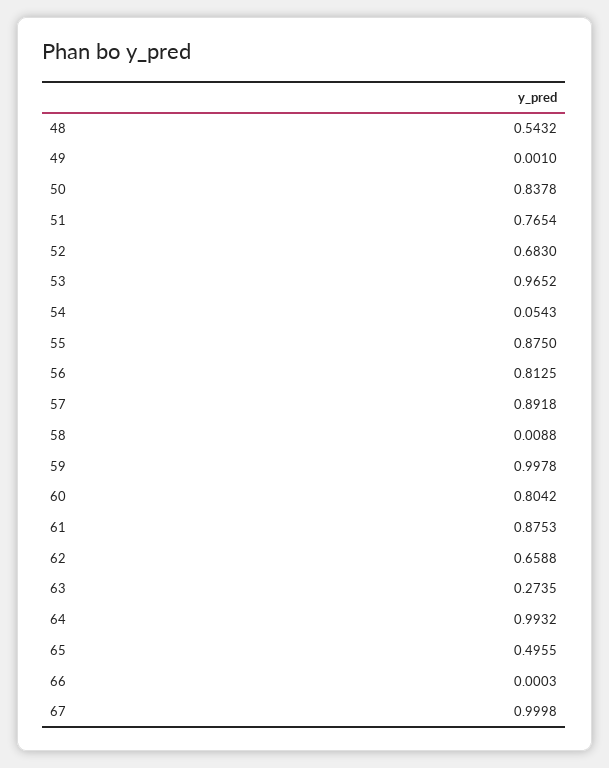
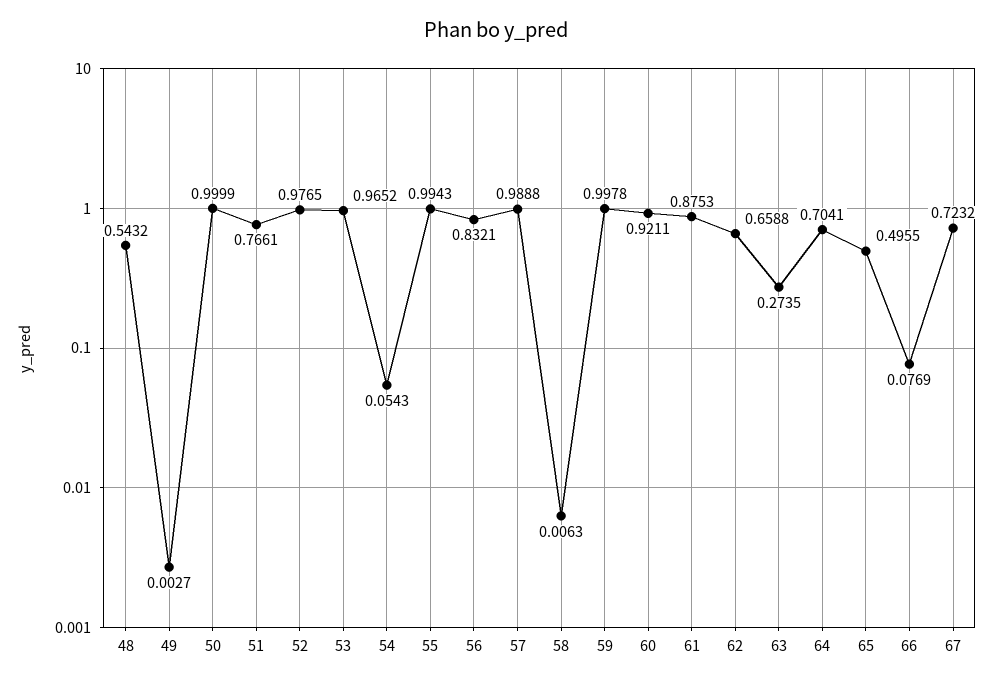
  {
    "48": 0.5432,
-   "49": 0.001,
+   "49": 0.0027,
-   "50": 0.8378,
+   "50": 0.9999,
-   "51": 0.7654,
+   "51": 0.7661,
-   "52": 0.683,
+   "52": 0.9765,
    "53": 0.9652,
    "54": 0.0543,
-   "55": 0.875,
+   "55": 0.9943,
-   "56": 0.8125,
+   "56": 0.8321,
-   "57": 0.8918,
+   "57": 0.9888,
-   "58": 0.0088,
+   "58": 0.0063,
    "59": 0.9978,
-   "60": 0.8042,
+   "60": 0.9211,
    "61": 0.8753,
    "62": 0.6588,
    "63": 0.2735,
-   "64": 0.9932,
+   "64": 0.7041,
    "65": 0.4955,
-   "66": 0.0003,
+   "66": 0.0769,
-   "67": 0.9998
+   "67": 0.7232
  }

